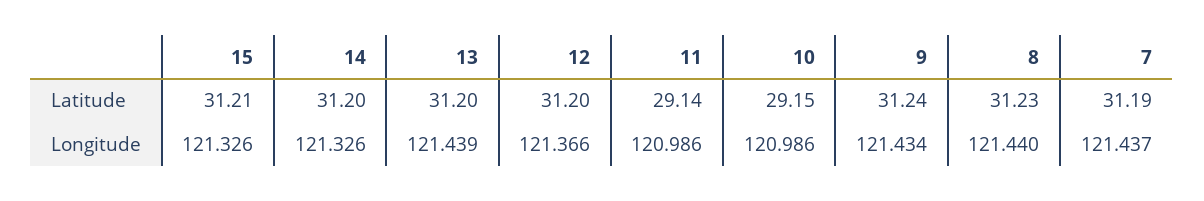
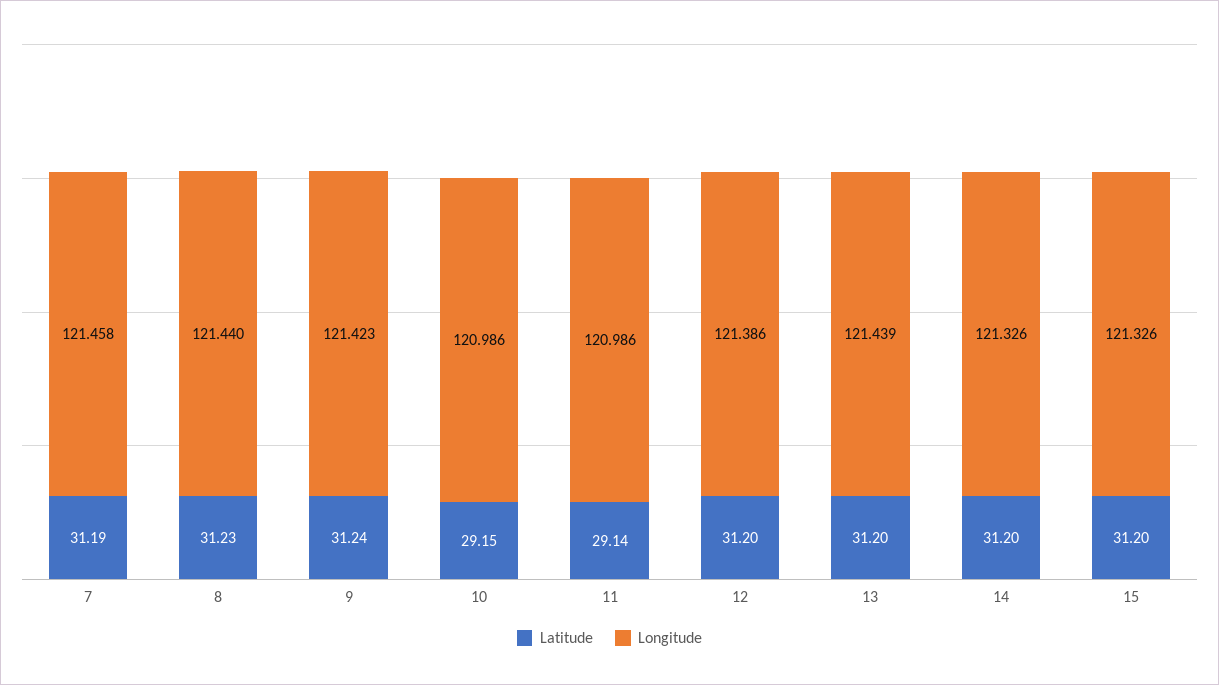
  {
    "Latitude": {
-     "15": 31.21,
+     "15": 31.2,
      "14": 31.2,
      "13": 31.2,
      "12": 31.2,
      "11": 29.14,
      "10": 29.15,
      "9": 31.24,
      "8": 31.23,
      "7": 31.19
    },
    "Longitude": {
      "15": 121.326,
      "14": 121.326,
      "13": 121.439,
-     "12": 121.366,
+     "12": 121.386,
      "11": 120.986,
      "10": 120.986,
-     "9": 121.434,
+     "9": 121.423,
      "8": 121.44,
-     "7": 121.437
+     "7": 121.458
    }
  }

